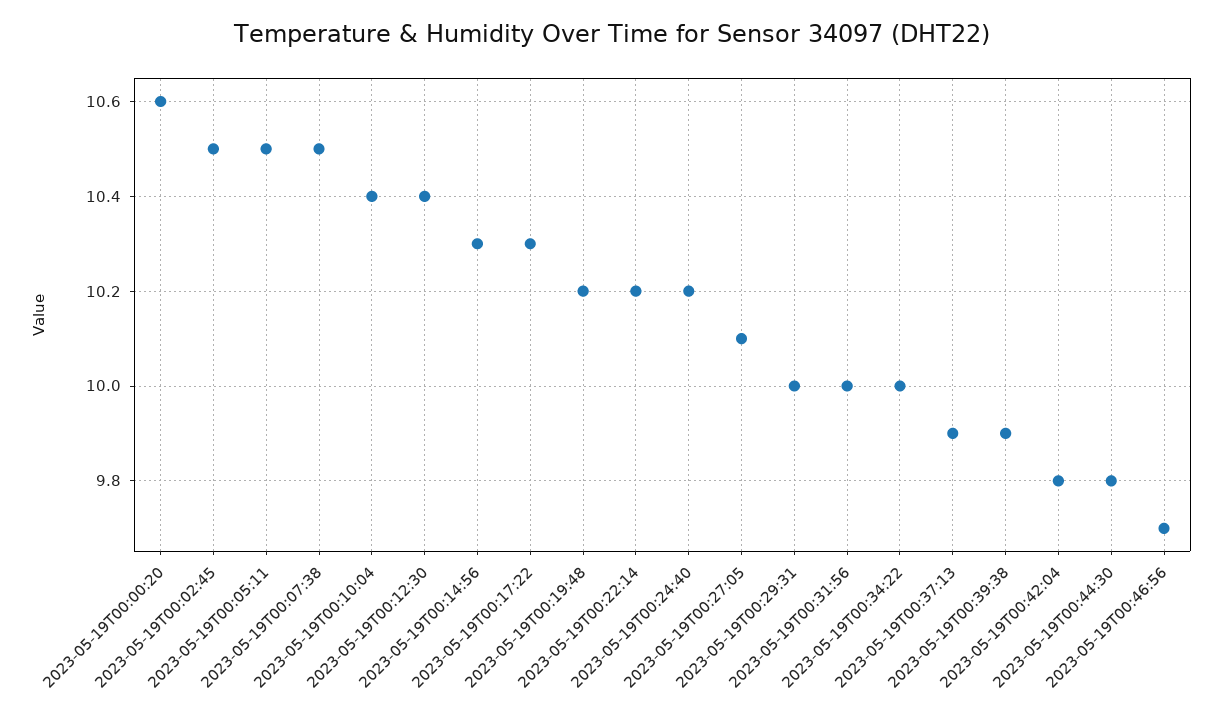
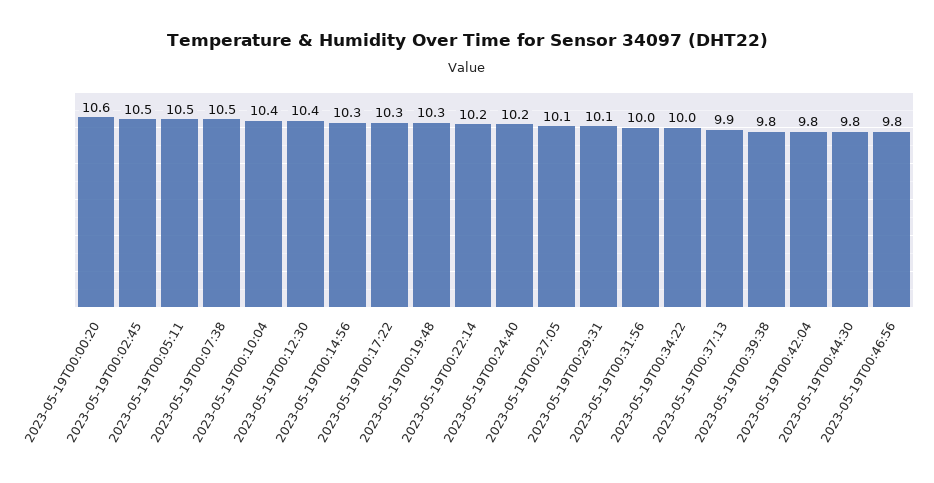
  {
    "2023-05-19T00:00:20": 10.6,
    "2023-05-19T00:02:45": 10.5,
    "2023-05-19T00:05:11": 10.5,
    "2023-05-19T00:07:38": 10.5,
    "2023-05-19T00:10:04": 10.4,
    "2023-05-19T00:12:30": 10.4,
    "2023-05-19T00:14:56": 10.3,
    "2023-05-19T00:17:22": 10.3,
-   "2023-05-19T00:19:48": 10.2,
+   "2023-05-19T00:19:48": 10.3,
    "2023-05-19T00:22:14": 10.2,
    "2023-05-19T00:24:40": 10.2,
    "2023-05-19T00:27:05": 10.1,
-   "2023-05-19T00:29:31": 10,
+   "2023-05-19T00:29:31": 10.1,
    "2023-05-19T00:31:56": 10,
    "2023-05-19T00:34:22": 10,
    "2023-05-19T00:37:13": 9.9,
-   "2023-05-19T00:39:38": 9.9,
+   "2023-05-19T00:39:38": 9.8,
    "2023-05-19T00:42:04": 9.8,
    "2023-05-19T00:44:30": 9.8,
-   "2023-05-19T00:46:56": 9.7
+   "2023-05-19T00:46:56": 9.8
  }

